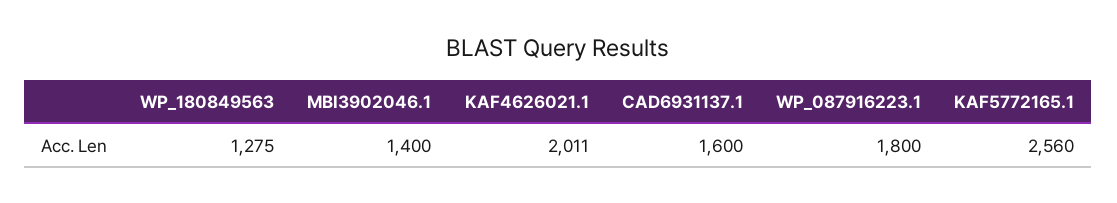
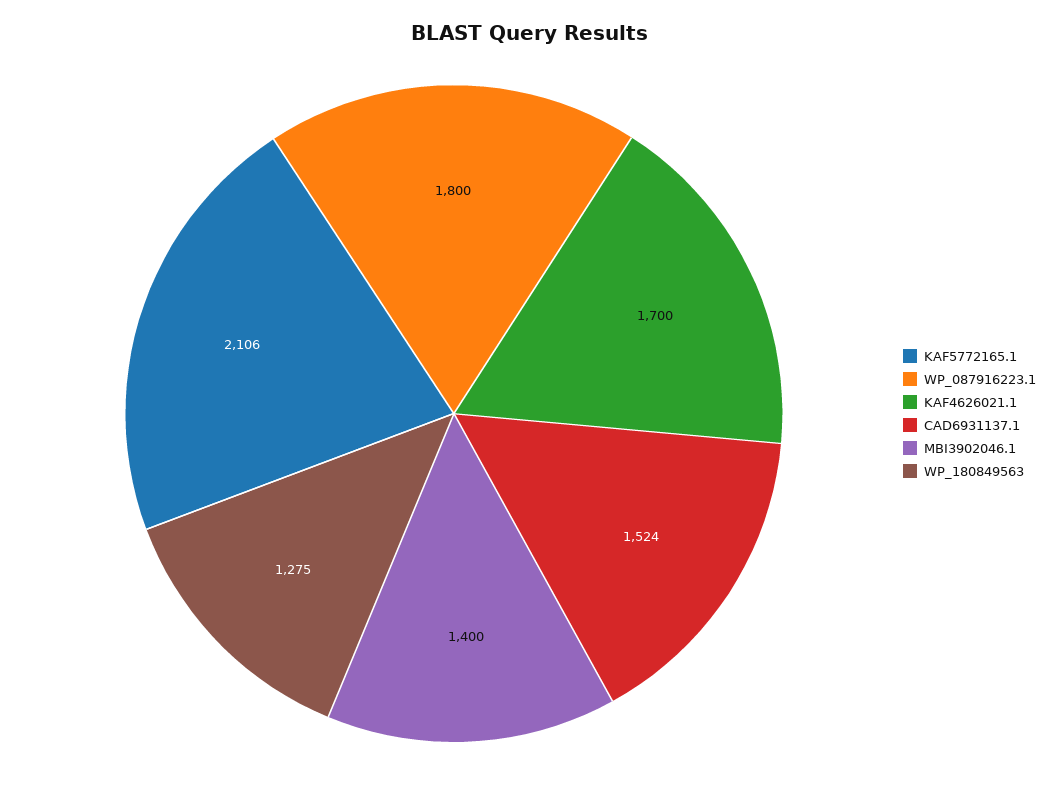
  {
    "WP_180849563": 1275,
    "MBI3902046.1": 1400,
-   "KAF4626021.1": 2011,
+   "KAF4626021.1": 1700,
-   "CAD6931137.1": 1600,
+   "CAD6931137.1": 1524,
    "WP_087916223.1": 1800,
-   "KAF5772165.1": 2560
+   "KAF5772165.1": 2106
  }

